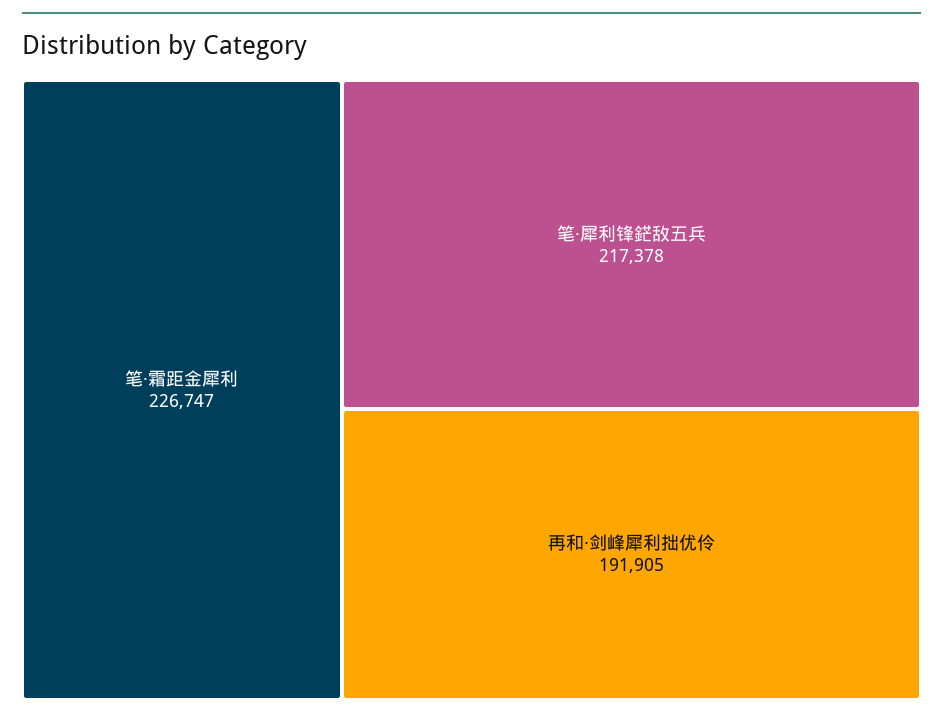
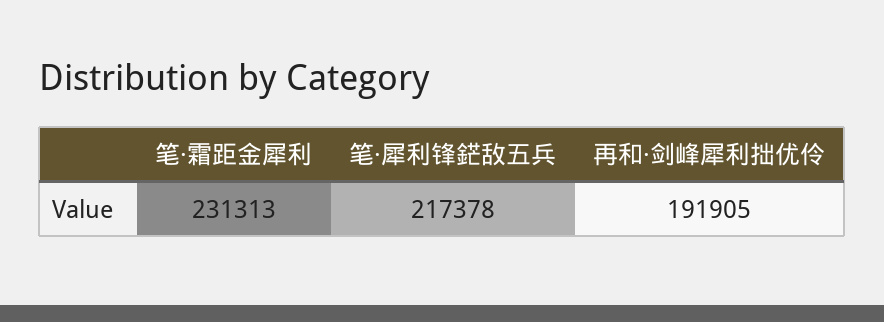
  {
-   "笔·霜距金犀利": 226747,
+   "笔·霜距金犀利": 231313,
    "笔·犀利锋鋩敌五兵": 217378,
    "再和·剑峰犀利拙优伶": 191905
  }

